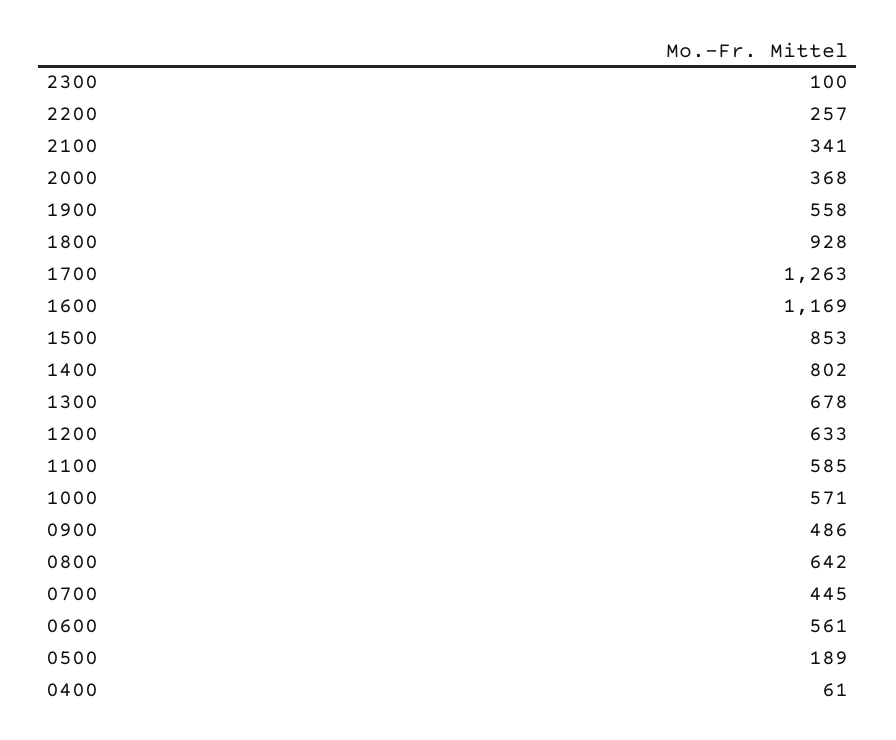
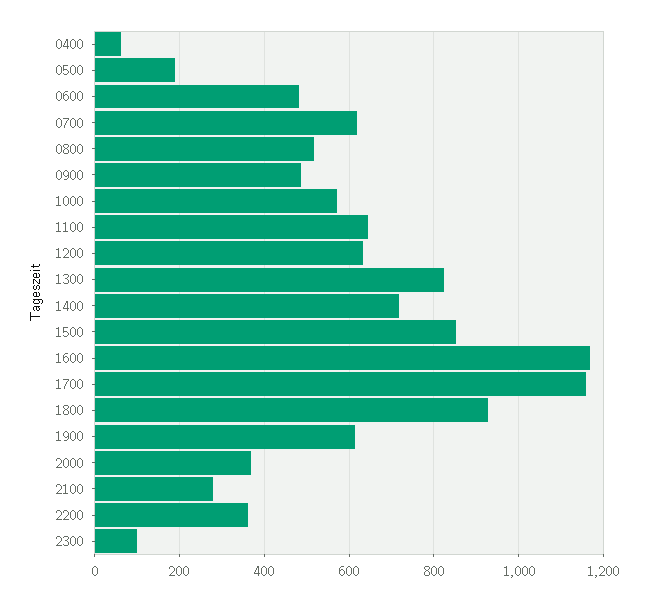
  {
    "2300": 100,
-   "2200": 257,
+   "2200": 360,
-   "2100": 341,
+   "2100": 280,
    "2000": 368,
-   "1900": 558,
+   "1900": 620,
    "1800": 928,
-   "1700": 1263,
+   "1700": 1160,
    "1600": 1169,
    "1500": 853,
-   "1400": 802,
+   "1400": 720,
-   "1300": 678,
+   "1300": 820,
    "1200": 633,
-   "1100": 585,
+   "1100": 640,
    "1000": 571,
    "0900": 486,
-   "0800": 642,
+   "0800": 520,
-   "0700": 445,
+   "0700": 620,
-   "0600": 561,
+   "0600": 480,
    "0500": 189,
    "0400": 61
  }

